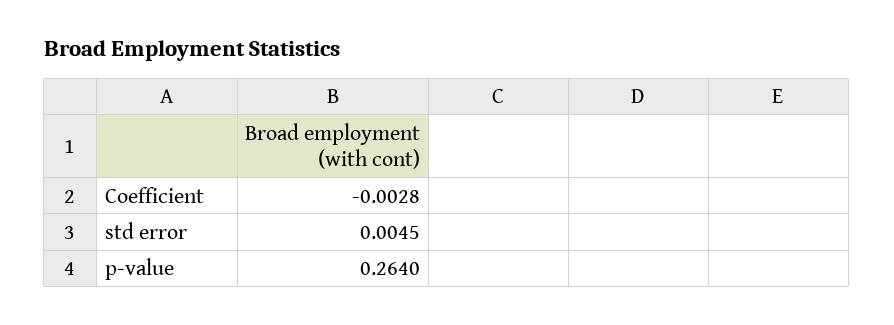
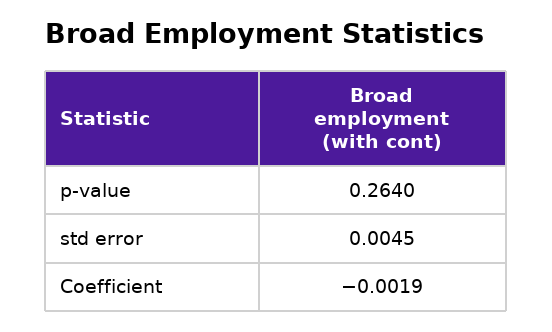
  {
-   "Coefficient": -0.0028,
+   "Coefficient": -0.0019,
    "std error": 0.0045,
    "p-value": 0.264
  }

